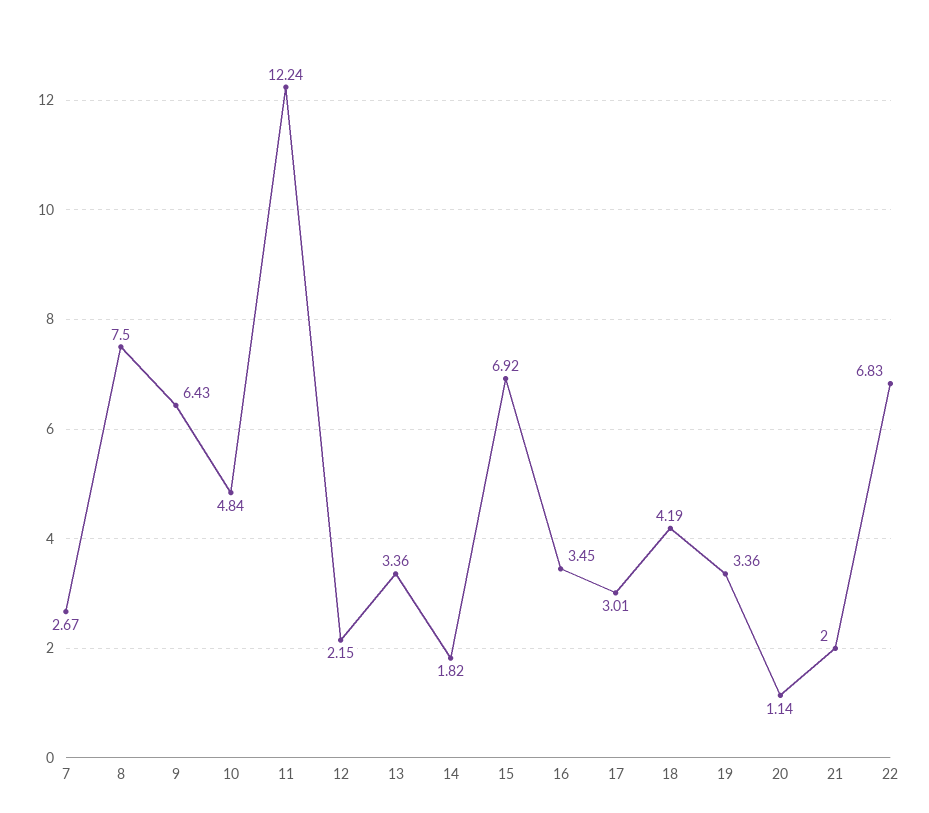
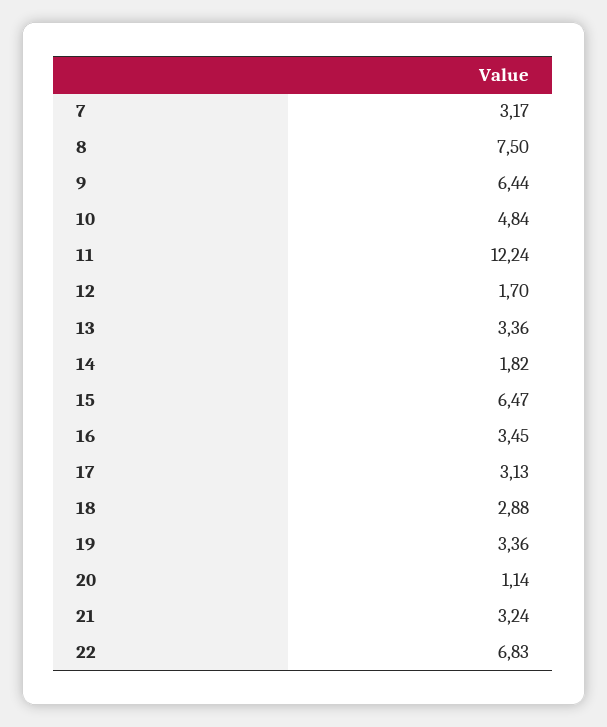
  {
-   "7": 2.67,
+   "7": 3.17,
    "8": 7.5,
-   "9": 6.43,
+   "9": 6.44,
    "10": 4.84,
    "11": 12.24,
-   "12": 2.15,
+   "12": 1.7,
    "13": 3.36,
    "14": 1.82,
-   "15": 6.92,
+   "15": 6.47,
    "16": 3.45,
-   "17": 3.01,
+   "17": 3.13,
-   "18": 4.19,
+   "18": 2.88,
    "19": 3.36,
    "20": 1.14,
-   "21": 2,
+   "21": 3.24,
    "22": 6.83
  }

